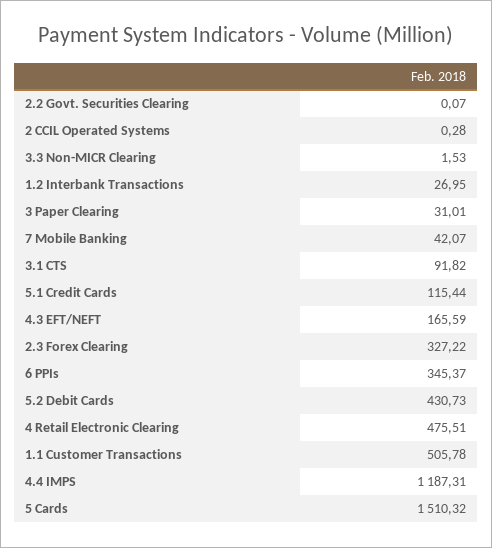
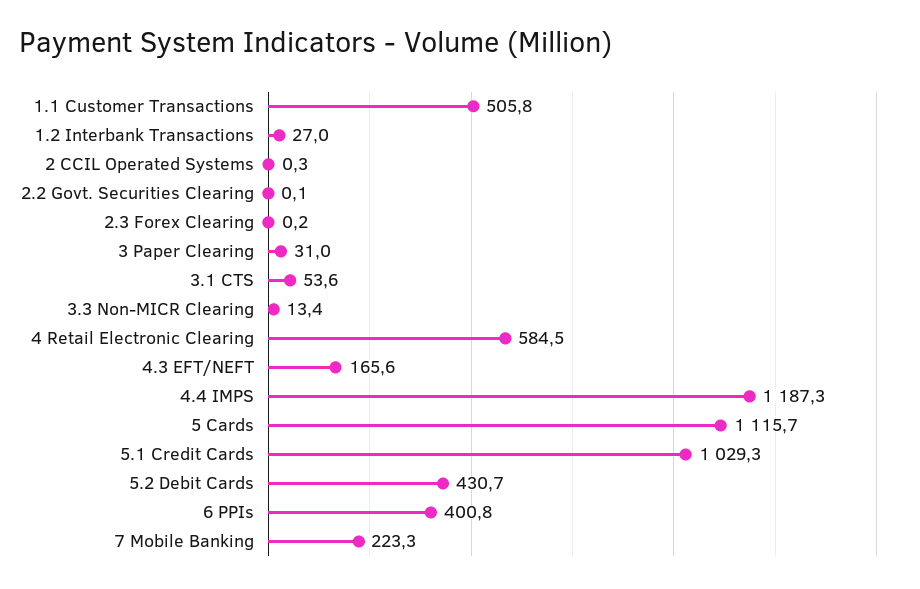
  {
    "2.2 Govt. Securities Clearing": 0.07,
    "2 CCIL Operated Systems": 0.28,
-   "3.3 Non-MICR Clearing": 1.53,
+   "3.3 Non-MICR Clearing": 13.4,
    "1.2 Interbank Transactions": 26.95,
    "3 Paper Clearing": 31.01,
-   "7 Mobile Banking": 42.07,
+   "7 Mobile Banking": 223.3,
-   "3.1 CTS": 91.82,
+   "3.1 CTS": 53.6,
-   "5.1 Credit Cards": 115.44,
+   "5.1 Credit Cards": 1029.3,
    "4.3 EFT/NEFT": 165.59,
-   "2.3 Forex Clearing": 327.22,
+   "2.3 Forex Clearing": 0.2,
-   "6 PPIs": 345.37,
+   "6 PPIs": 400.8,
    "5.2 Debit Cards": 430.73,
-   "4 Retail Electronic Clearing": 475.51,
+   "4 Retail Electronic Clearing": 584.5,
    "1.1 Customer Transactions": 505.78,
    "4.4 IMPS": 1187.31,
-   "5 Cards": 1510.32
+   "5 Cards": 1115.7
  }

